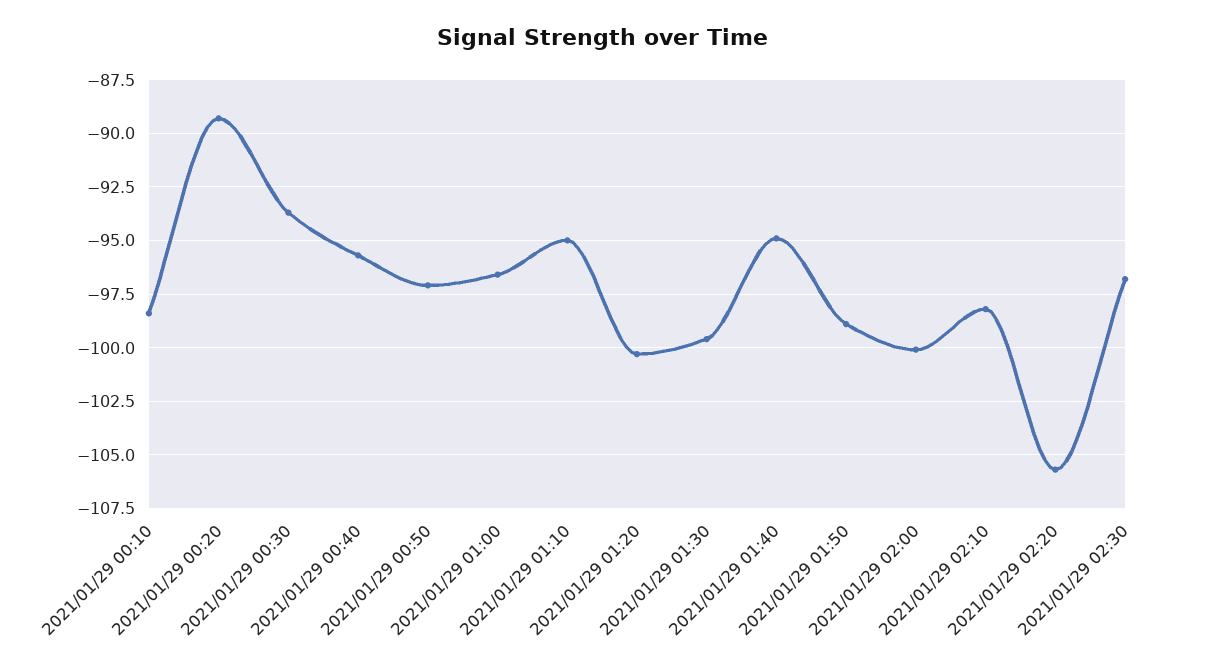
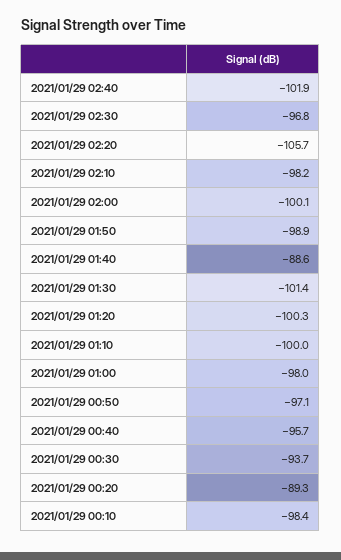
  {
    "2021/01/29 00:10": -98.4,
    "2021/01/29 00:20": -89.3,
    "2021/01/29 00:30": -93.7,
    "2021/01/29 00:40": -95.7,
    "2021/01/29 00:50": -97.1,
-   "2021/01/29 01:00": -96.5,
+   "2021/01/29 01:00": -98,
-   "2021/01/29 01:10": -95,
+   "2021/01/29 01:10": -100,
    "2021/01/29 01:20": -100.3,
-   "2021/01/29 01:30": -99.5,
+   "2021/01/29 01:30": -101.4,
-   "2021/01/29 01:40": -95,
+   "2021/01/29 01:40": -88.6,
    "2021/01/29 01:50": -98.9,
    "2021/01/29 02:00": -100.1,
    "2021/01/29 02:10": -98.2,
    "2021/01/29 02:20": -105.7,
-   "2021/01/29 02:30": -96.8
+   "2021/01/29 02:30": -96.8,
+   "2021/01/29 02:40": -101.9
  }

